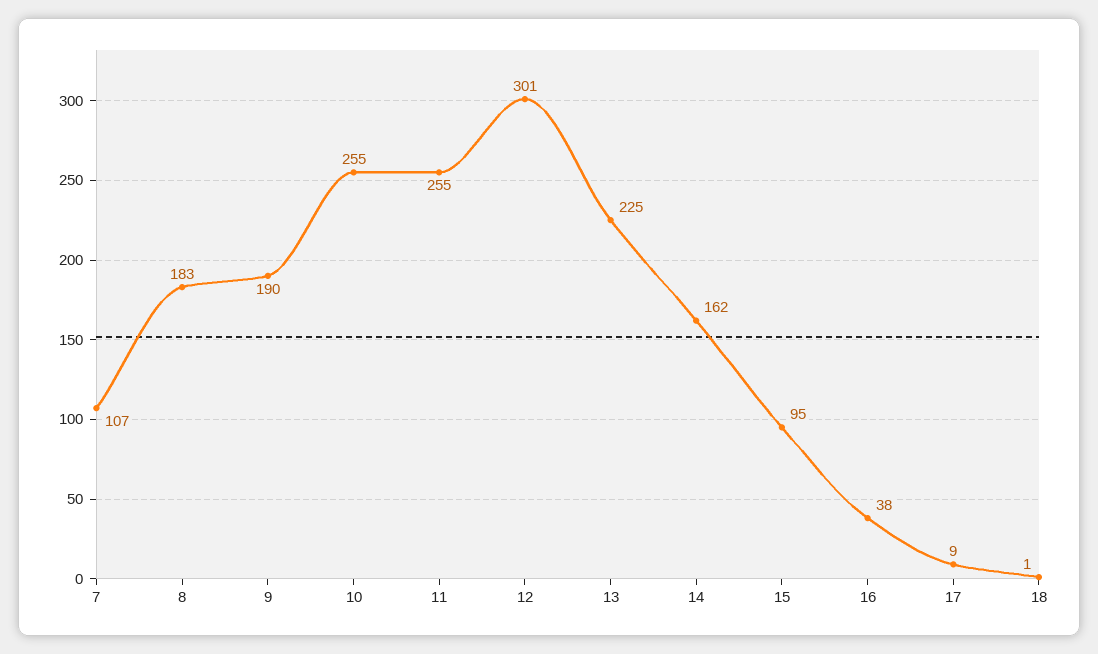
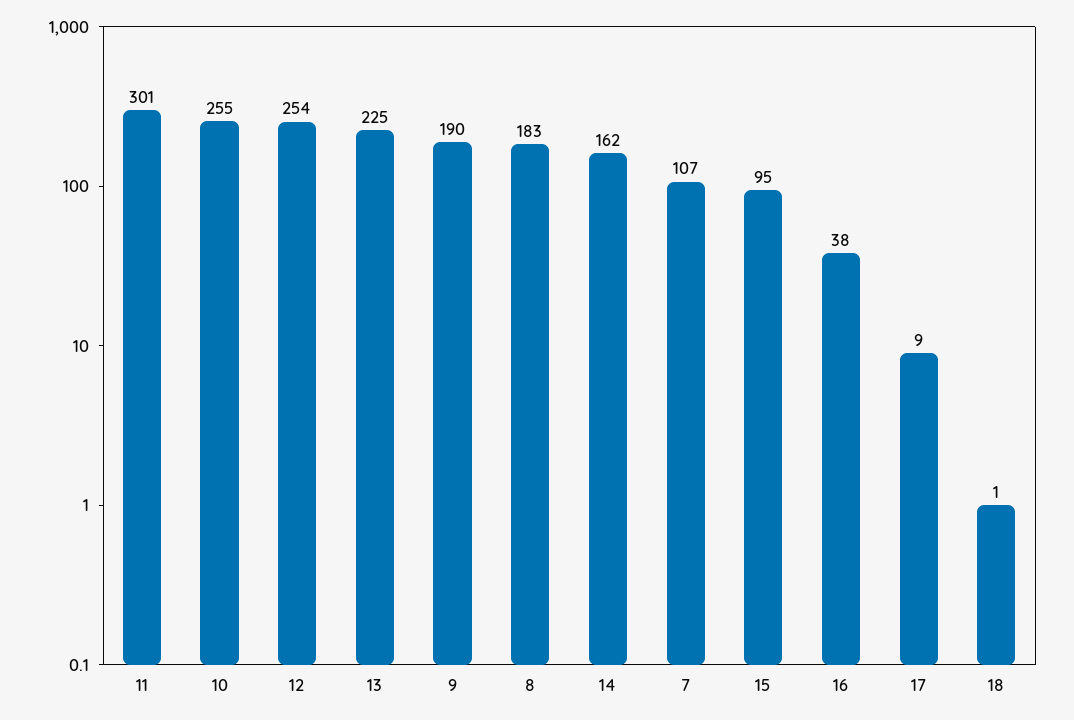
  {
    "7": 107,
    "8": 183,
    "9": 190,
    "10": 255,
-   "11": 255,
+   "11": 301,
-   "12": 301,
+   "12": 254,
    "13": 225,
    "14": 162,
    "15": 95,
    "16": 38,
    "17": 9,
    "18": 1
  }

